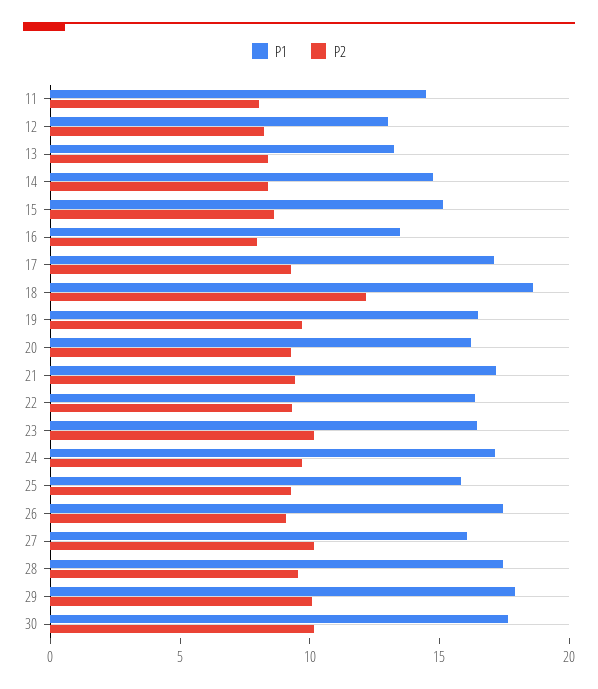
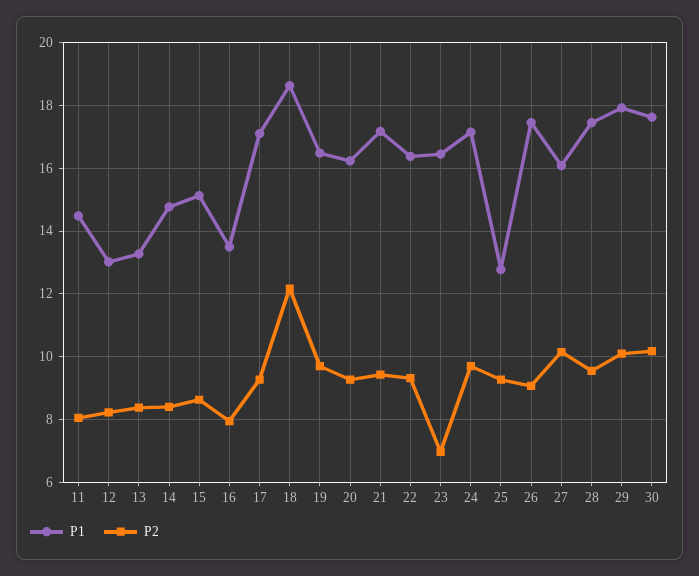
  {
    "P1": {
      "11": 14.4,
      "12": 13,
      "13": 13.2,
      "14": 14.8,
      "15": 15.2,
      "16": 13.6,
      "17": 17.2,
      "18": 18.6,
      "19": 16.4,
      "20": 16.2,
      "21": 17.2,
      "22": 16.4,
      "23": 16.4,
      "24": 17.2,
-     "25": 16,
+     "25": 12.8,
      "26": 17.4,
      "27": 16,
      "28": 17.4,
      "29": 18,
      "30": 17.6
    },
    "P2": {
      "11": 8,
      "12": 8.2,
      "13": 8.4,
      "14": 8.4,
      "15": 8.6,
      "16": 8,
      "17": 9.2,
      "18": 12.2,
      "19": 9.8,
      "20": 9.2,
      "21": 9.4,
      "22": 9.4,
-     "23": 10,
+     "23": 7,
      "24": 9.8,
      "25": 9.2,
      "26": 9,
      "27": 10.2,
      "28": 9.6,
      "29": 10.2,
      "30": 10.2
    }
  }

